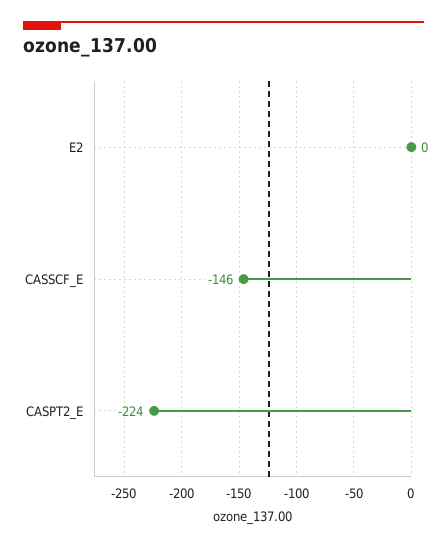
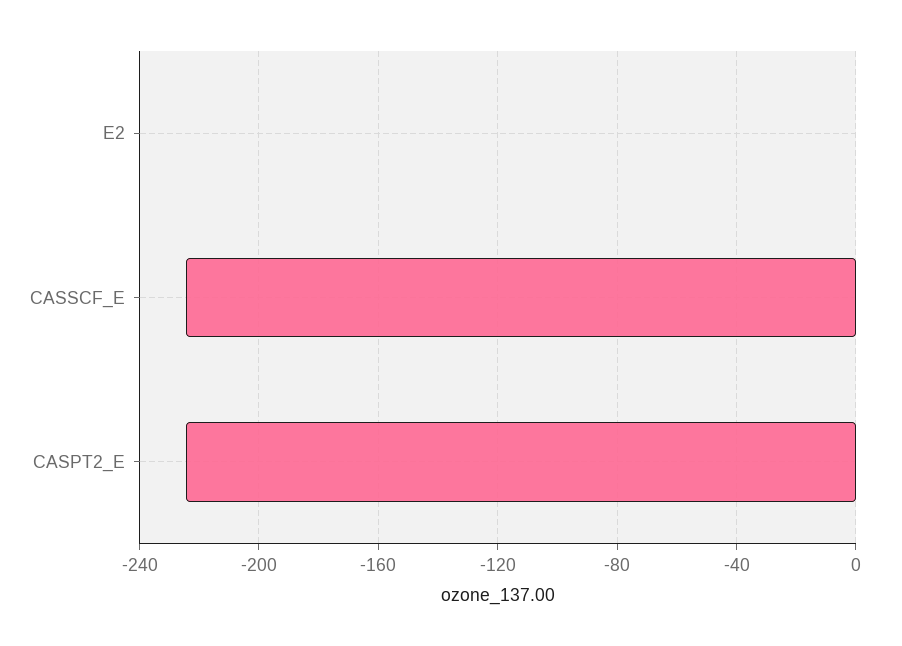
  {
    "E2": 0,
-   "CASSCF_E": -146,
+   "CASSCF_E": -225,
    "CASPT2_E": -224
  }

